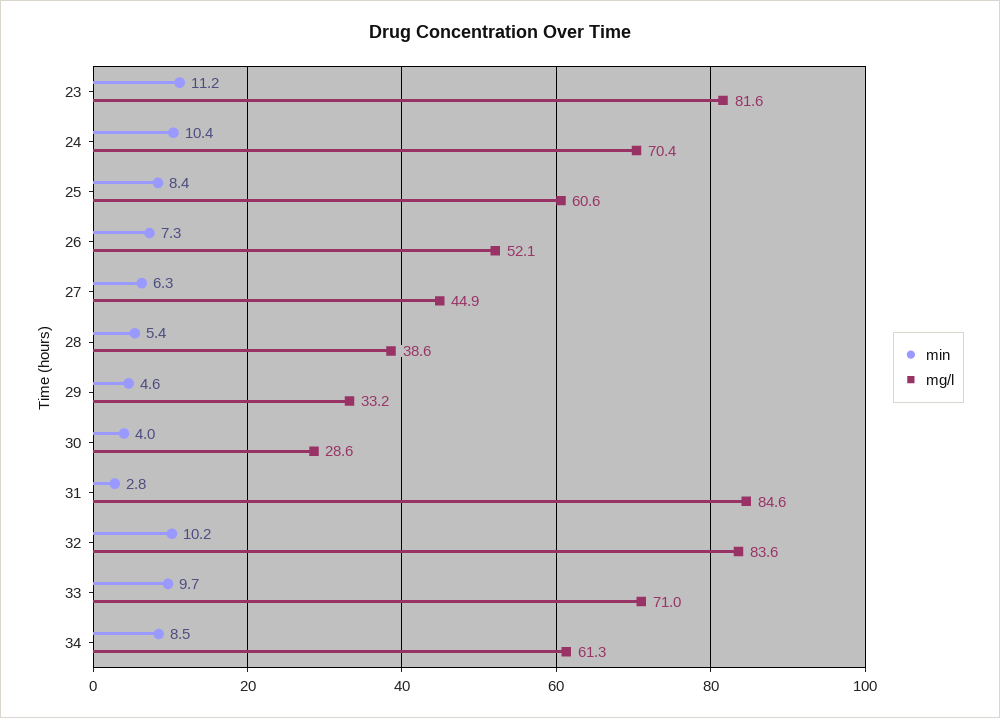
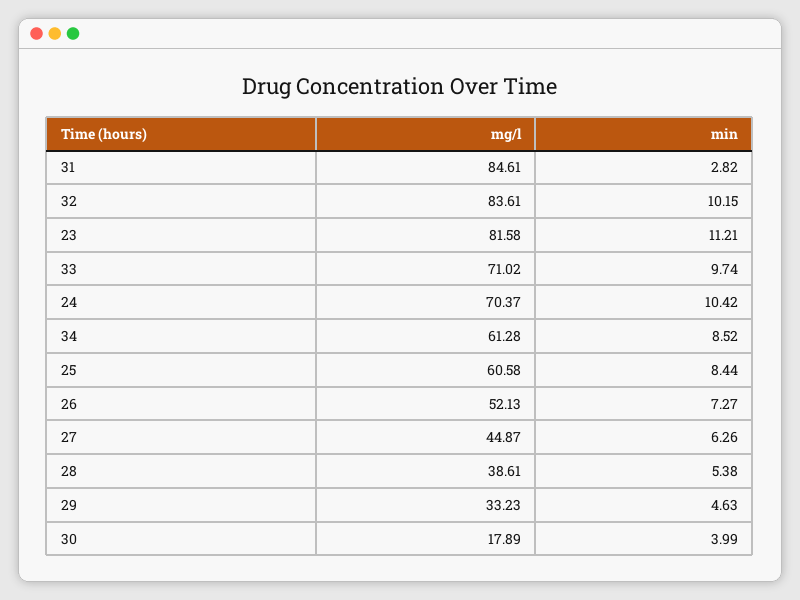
  {
    "min": {
      "23": 11.21,
      "24": 10.42,
      "25": 8.44,
      "26": 7.27,
      "27": 6.26,
      "28": 5.38,
      "29": 4.63,
      "30": 3.99,
      "31": 2.82,
      "32": 10.15,
      "33": 9.74,
      "34": 8.52
    },
    "mg/l": {
      "23": 81.58,
      "24": 70.37,
      "25": 60.58,
      "26": 52.13,
      "27": 44.87,
      "28": 38.61,
      "29": 33.23,
-     "30": 28.6,
+     "30": 17.89,
      "31": 84.61,
      "32": 83.61,
      "33": 71.02,
      "34": 61.28
    }
  }

